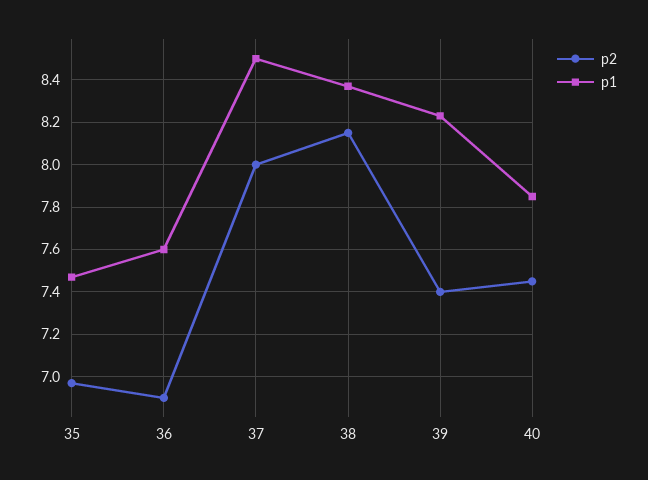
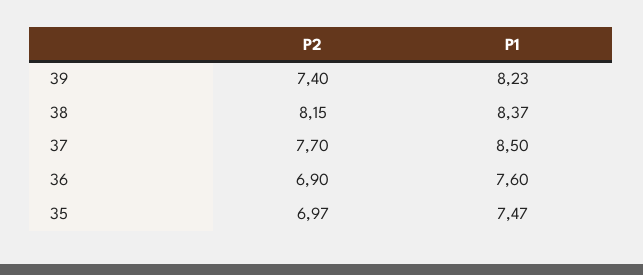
  {
    "p2": {
      "35": 6.97,
      "36": 6.9,
-     "37": 8,
+     "37": 7.7,
      "38": 8.15,
-     "39": 7.4,
+     "39": 7.4
-     "40": 7.45
    },
    "p1": {
      "35": 7.47,
      "36": 7.6,
      "37": 8.5,
      "38": 8.37,
-     "39": 8.23,
+     "39": 8.23
-     "40": 7.85
    }
  }

